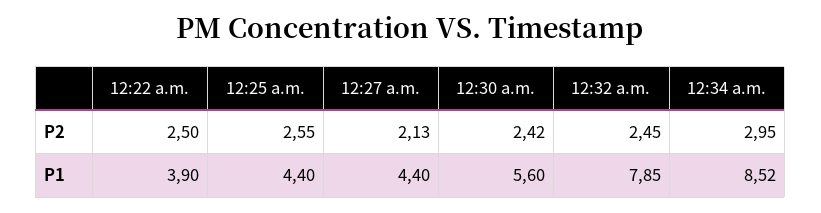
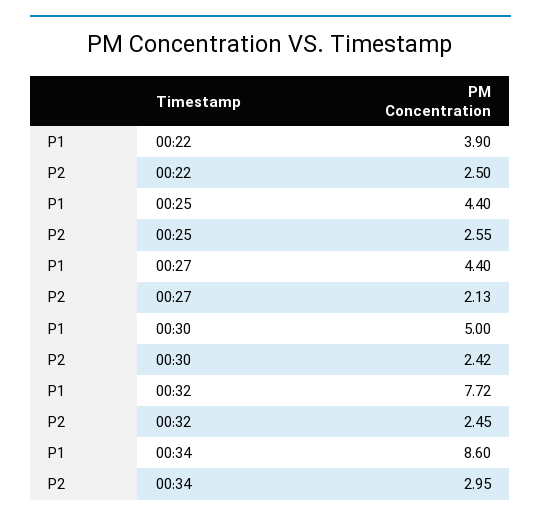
  {
    "12:22 a.m.": {
      "P2": 2.5,
      "P1": 3.9
    },
    "12:25 a.m.": {
      "P2": 2.55,
      "P1": 4.4
    },
    "12:27 a.m.": {
      "P2": 2.13,
      "P1": 4.4
    },
    "12:30 a.m.": {
      "P2": 2.42,
-     "P1": 5.6
+     "P1": 5
    },
    "12:32 a.m.": {
      "P2": 2.45,
-     "P1": 7.85
+     "P1": 7.72
    },
    "12:34 a.m.": {
      "P2": 2.95,
-     "P1": 8.52
+     "P1": 8.6
    }
  }

